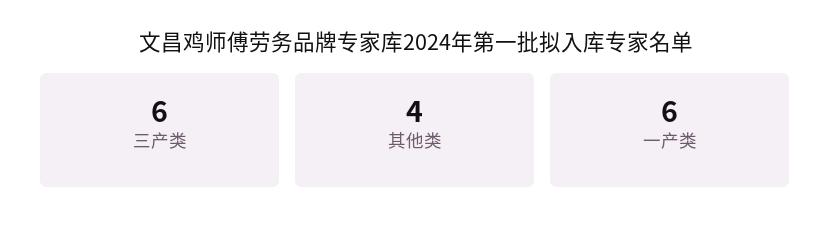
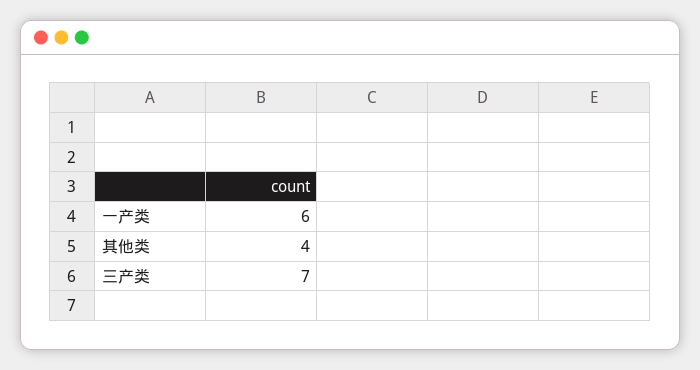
  {
-   "三产类": 6,
+   "三产类": 7,
    "其他类": 4,
    "一产类": 6
  }

